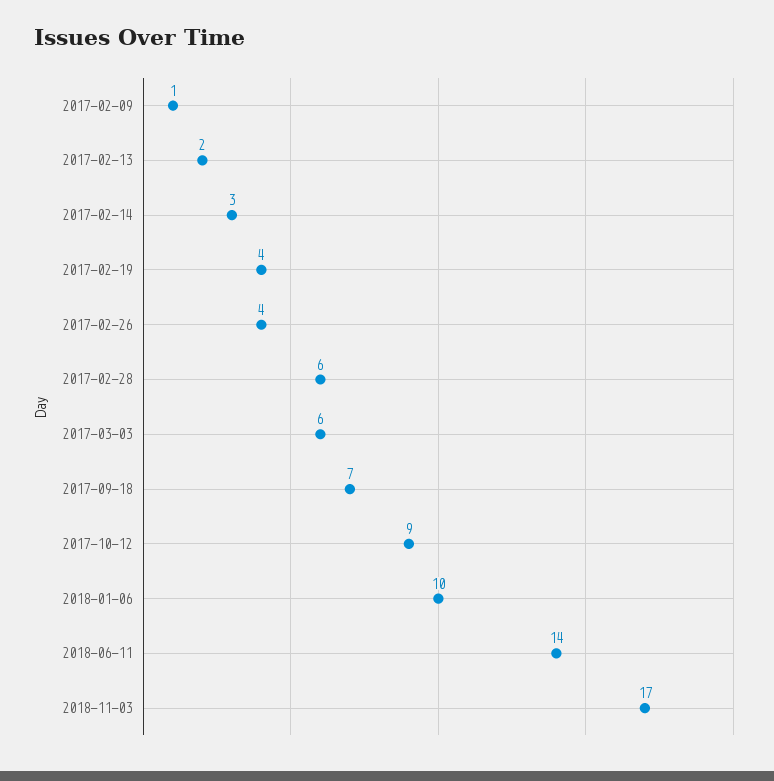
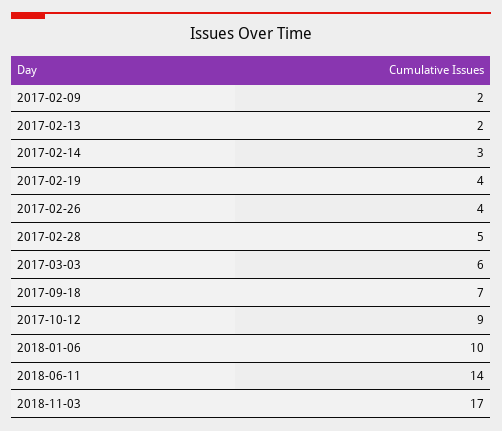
  {
-   "2017-02-09": 1,
+   "2017-02-09": 2,
    "2017-02-13": 2,
    "2017-02-14": 3,
    "2017-02-19": 4,
    "2017-02-26": 4,
-   "2017-02-28": 6,
+   "2017-02-28": 5,
    "2017-03-03": 6,
    "2017-09-18": 7,
    "2017-10-12": 9,
    "2018-01-06": 10,
    "2018-06-11": 14,
    "2018-11-03": 17
  }

